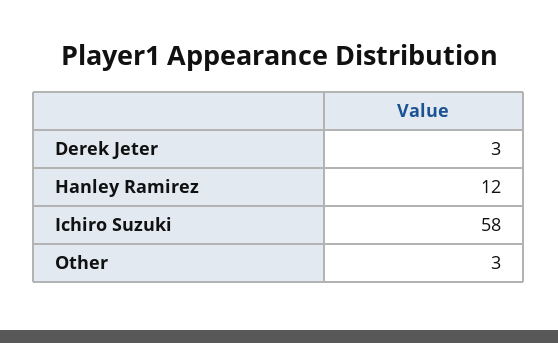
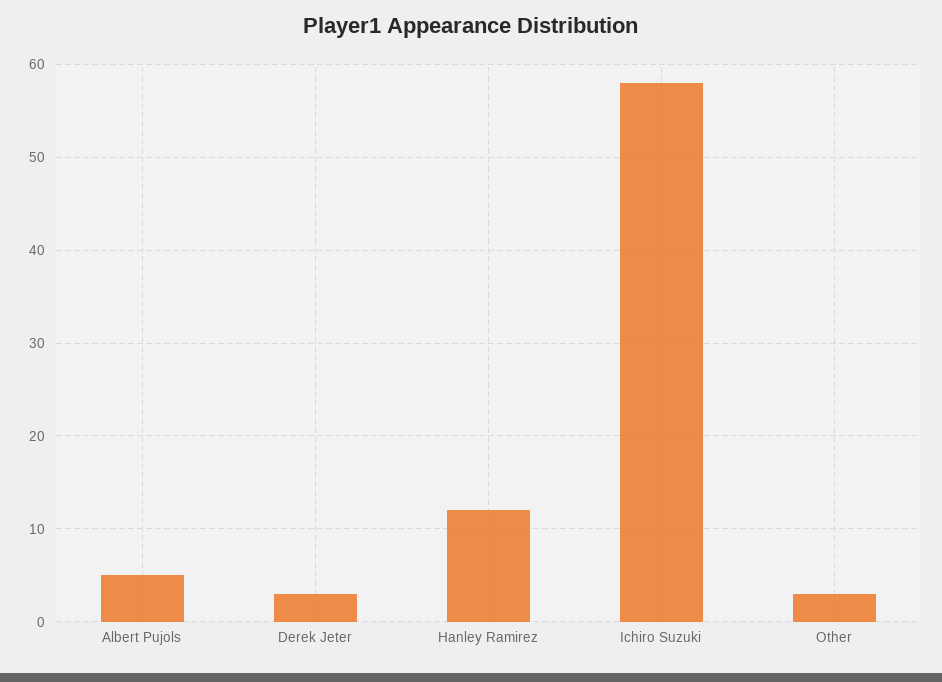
  {
    "Derek Jeter": 3,
    "Hanley Ramirez": 12,
    "Ichiro Suzuki": 58,
-   "Other": 3
+   "Other": 3,
+   "Albert Pujols": 5
  }

